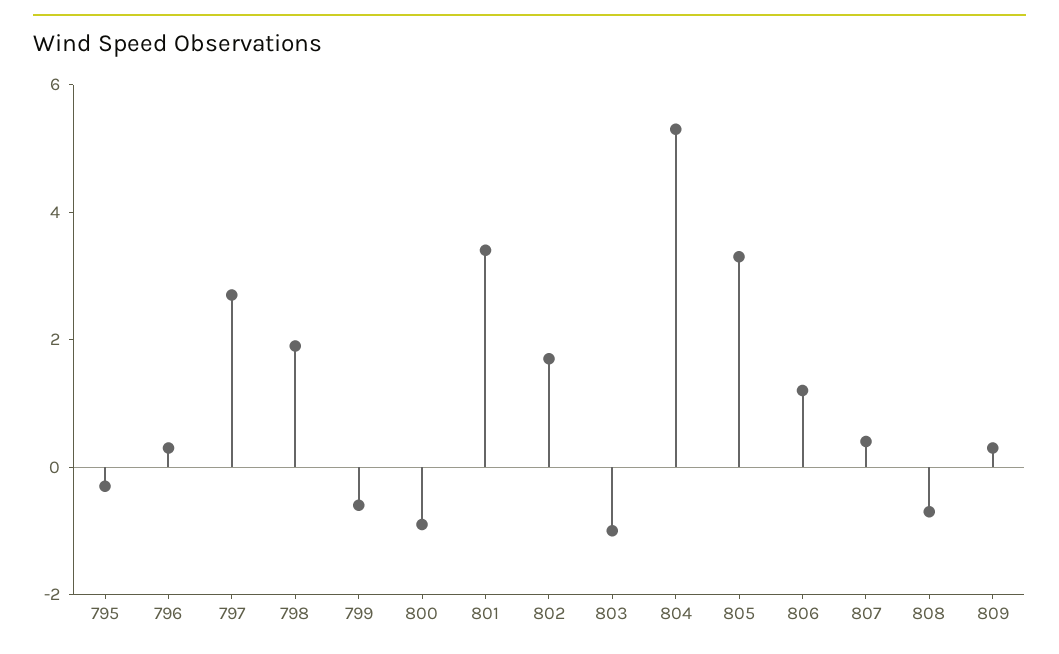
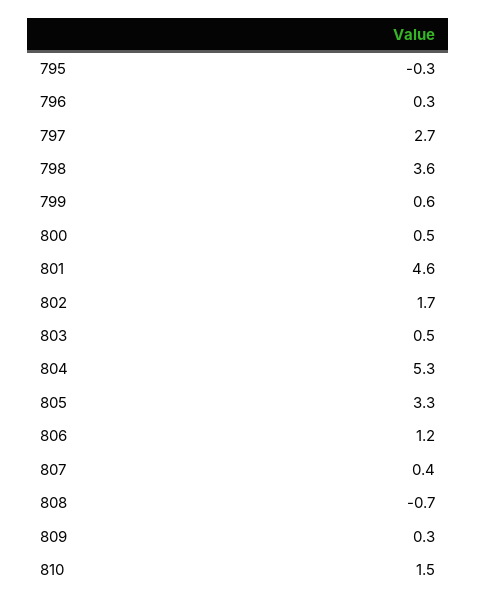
  {
    "795": -0.3,
    "796": 0.3,
    "797": 2.7,
-   "798": 2,
+   "798": 3.6,
-   "799": -0.5,
+   "799": 0.6,
-   "800": -1,
+   "800": 0.5,
-   "801": 3.5,
+   "801": 4.6,
    "802": 1.7,
-   "803": -1,
+   "803": 0.5,
    "804": 5.3,
    "805": 3.3,
    "806": 1.2,
    "807": 0.4,
    "808": -0.7,
-   "809": 0.3
+   "809": 0.3,
+   "810": 1.5
  }

